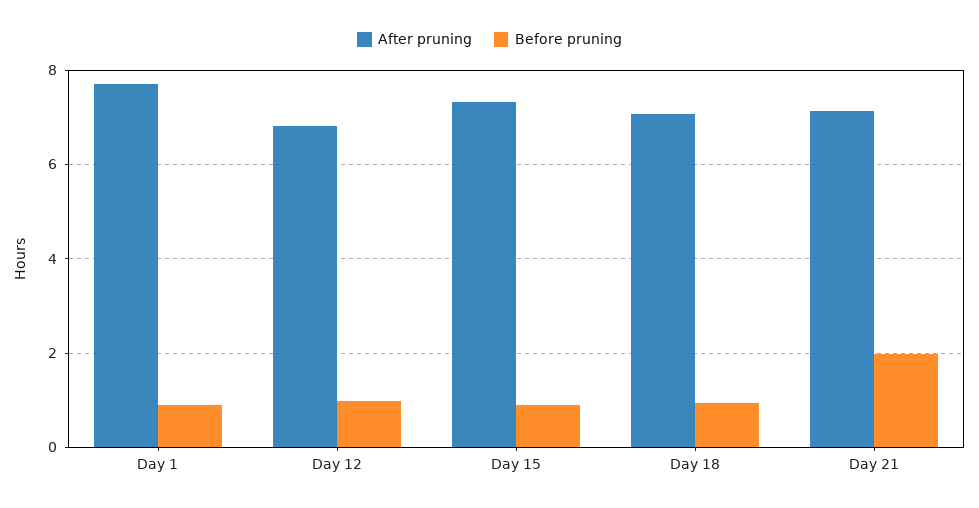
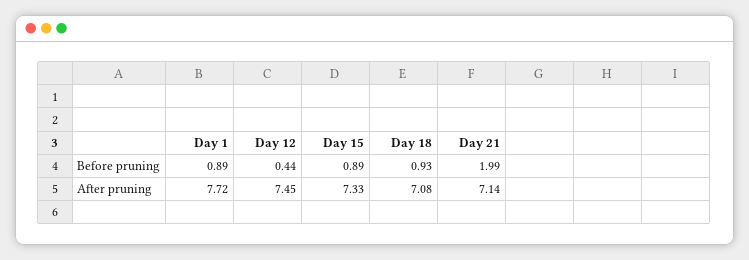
  {
    "After pruning": {
      "Day 1": 7.72,
-     "Day 12": 6.8,
+     "Day 12": 7.45,
      "Day 15": 7.33,
      "Day 18": 7.08,
      "Day 21": 7.14
    },
    "Before pruning": {
      "Day 1": 0.89,
-     "Day 12": 1,
+     "Day 12": 0.44,
      "Day 15": 0.89,
      "Day 18": 0.93,
      "Day 21": 1.99
    }
  }

